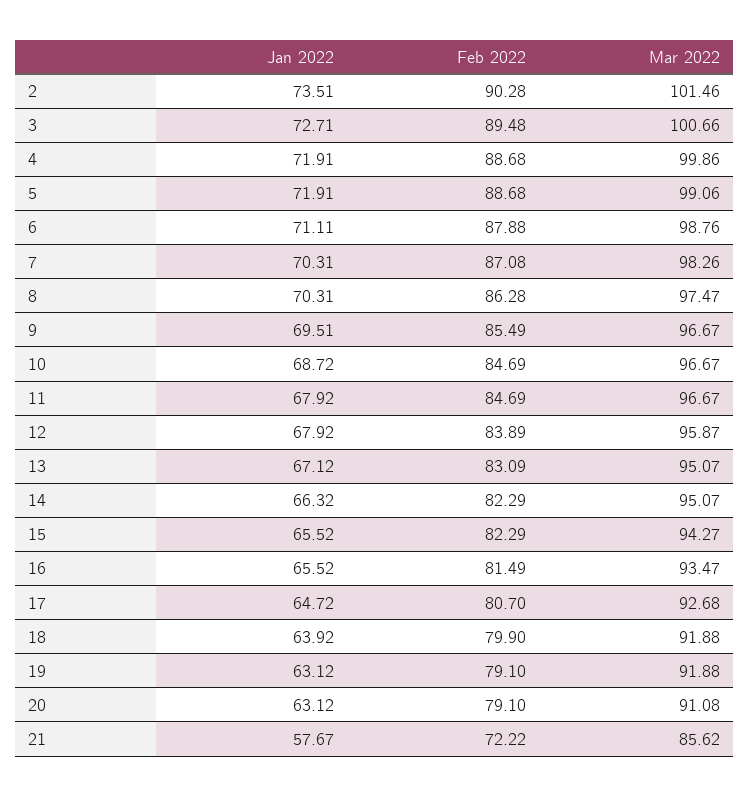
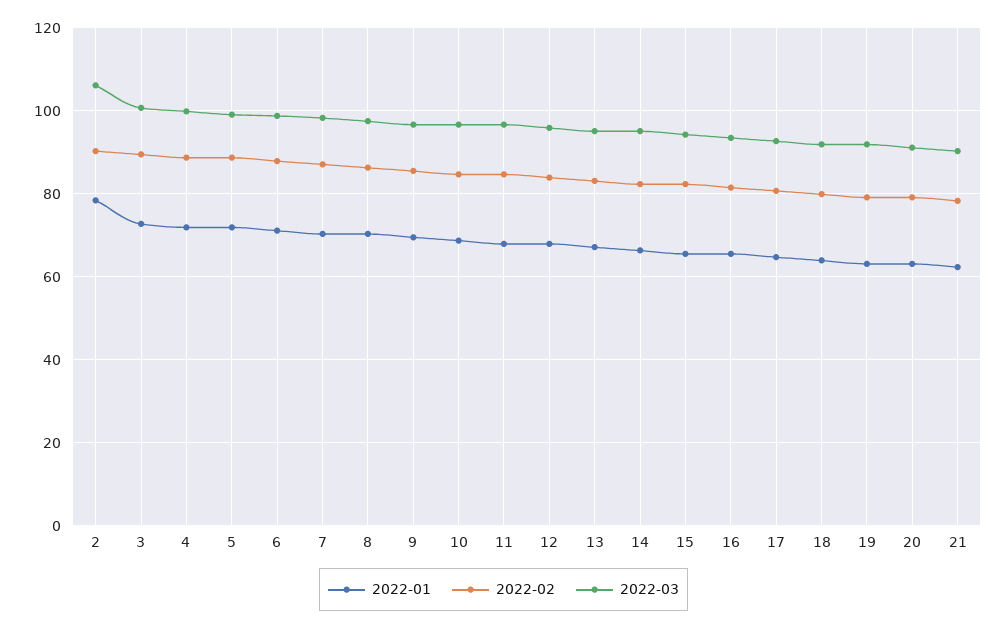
  {
    "Jan 2022": {
-     "2": 73.51,
+     "2": 78,
      "3": 72.71,
      "4": 71.91,
      "5": 71.91,
      "6": 71.11,
      "7": 70.31,
      "8": 70.31,
      "9": 69.51,
      "10": 68.72,
      "11": 67.92,
      "12": 67.92,
      "13": 67.12,
      "14": 66.32,
      "15": 65.52,
      "16": 65.52,
      "17": 64.72,
      "18": 63.92,
      "19": 63.12,
      "20": 63.12,
-     "21": 57.67
+     "21": 62
    },
    "Feb 2022": {
      "2": 90.28,
      "3": 89.48,
      "4": 88.68,
      "5": 88.68,
      "6": 87.88,
      "7": 87.08,
      "8": 86.28,
      "9": 85.49,
      "10": 84.69,
      "11": 84.69,
      "12": 83.89,
      "13": 83.09,
      "14": 82.29,
      "15": 82.29,
      "16": 81.49,
      "17": 80.7,
      "18": 79.9,
      "19": 79.1,
      "20": 79.1,
-     "21": 72.22
+     "21": 78
    },
    "Mar 2022": {
-     "2": 101.46,
+     "2": 106,
      "3": 100.66,
      "4": 99.86,
      "5": 99.06,
      "6": 98.76,
      "7": 98.26,
      "8": 97.47,
      "9": 96.67,
      "10": 96.67,
      "11": 96.67,
      "12": 95.87,
      "13": 95.07,
      "14": 95.07,
      "15": 94.27,
      "16": 93.47,
      "17": 92.68,
      "18": 91.88,
      "19": 91.88,
      "20": 91.08,
-     "21": 85.62
+     "21": 90
    }
  }

